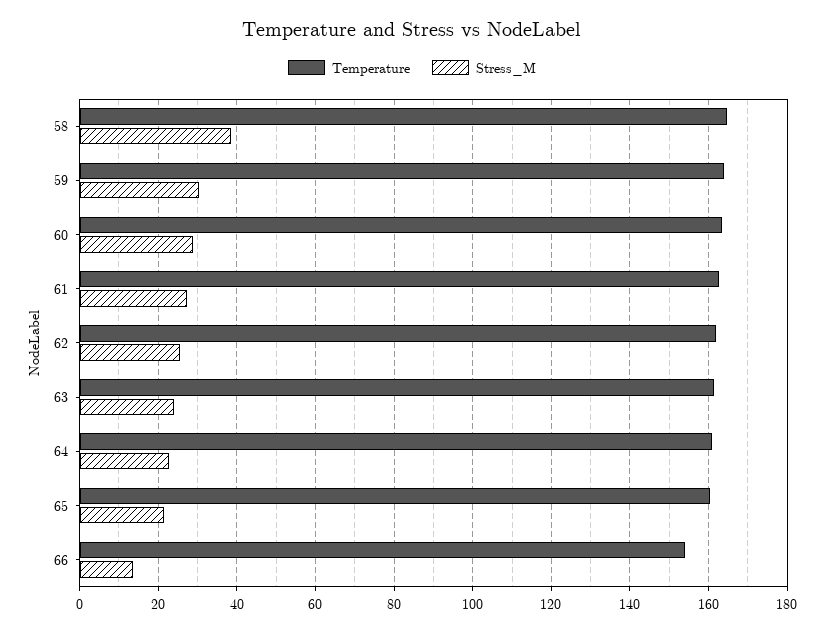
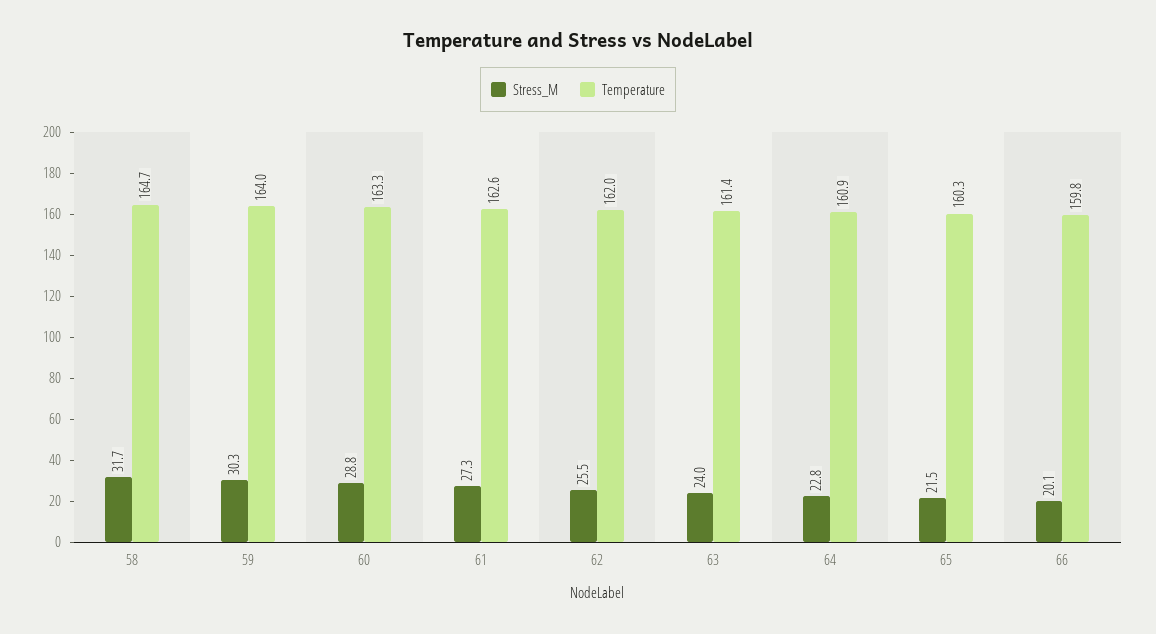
  {
    "Temperature": {
      "58": 164.7,
      "59": 164,
      "60": 163.3,
      "61": 162.6,
      "62": 162,
      "63": 161.4,
      "64": 160.9,
      "65": 160.3,
-     "66": 154
+     "66": 159.8
    },
    "Stress_M": {
-     "58": 38,
+     "58": 31.7,
      "59": 30.3,
      "60": 28.8,
      "61": 27.3,
      "62": 25.5,
      "63": 24,
      "64": 22.8,
      "65": 21.5,
-     "66": 14
+     "66": 20.1
    }
  }

